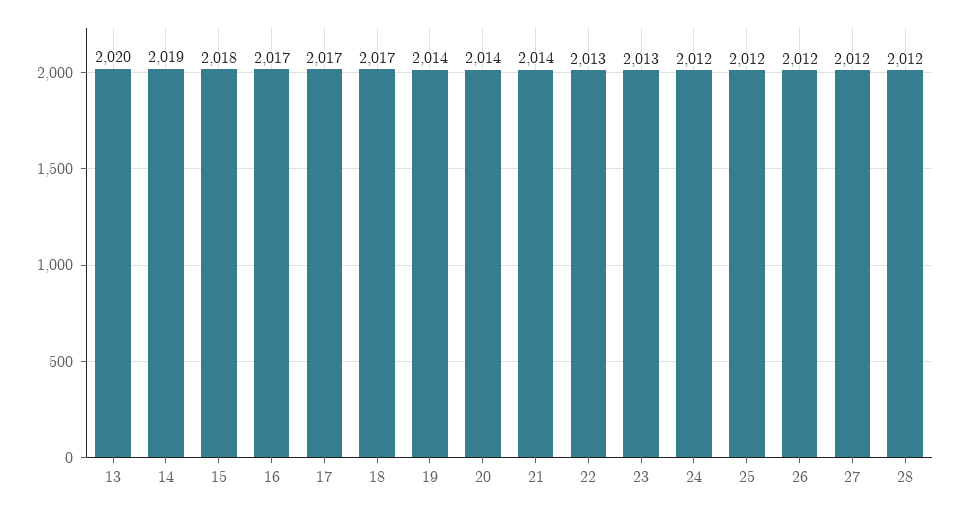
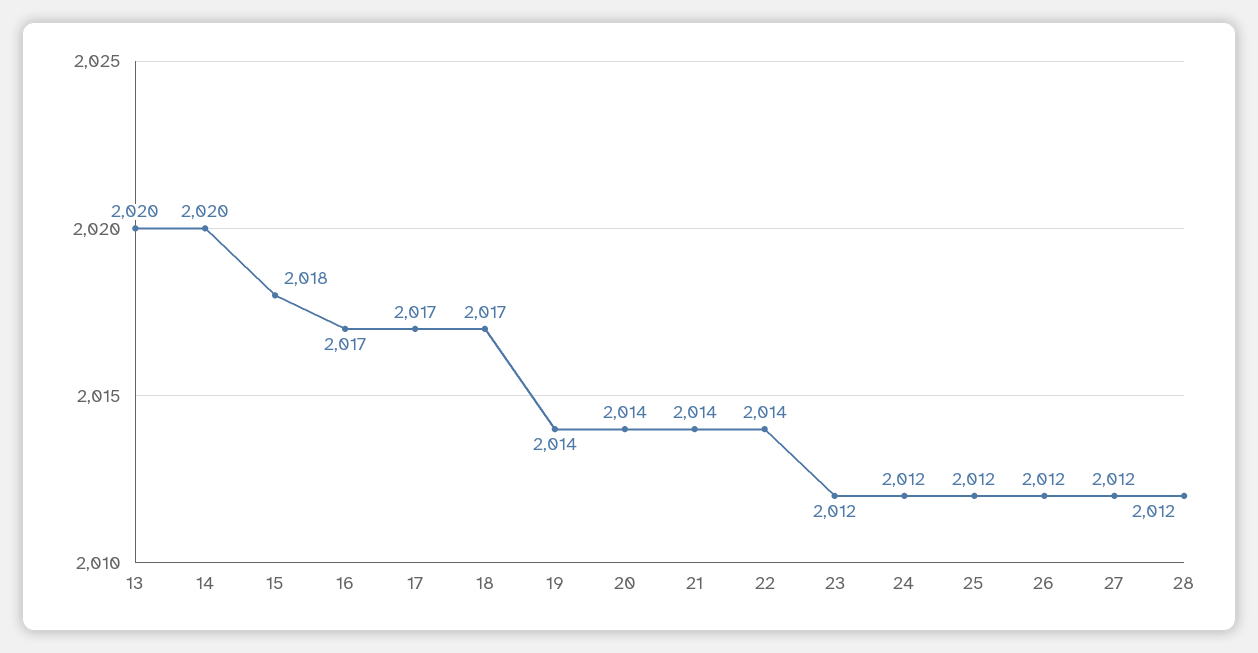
  {
    "13": 2020,
-   "14": 2019,
+   "14": 2020,
    "15": 2018,
    "16": 2017,
    "17": 2017,
    "18": 2017,
    "19": 2014,
    "20": 2014,
    "21": 2014,
-   "22": 2013,
+   "22": 2014,
-   "23": 2013,
+   "23": 2012,
    "24": 2012,
    "25": 2012,
    "26": 2012,
    "27": 2012,
    "28": 2012
  }

